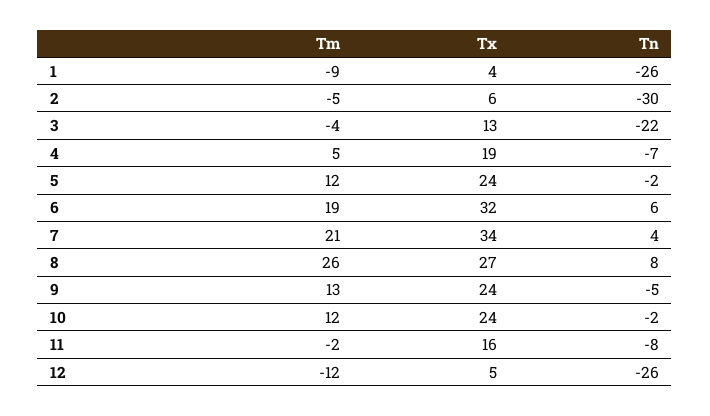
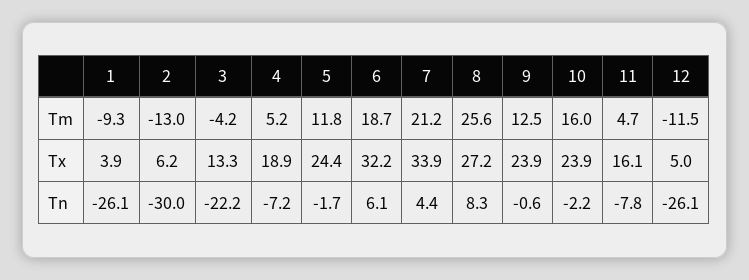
  {
    "Tm": {
      "1": -9.3,
-     "2": -5,
+     "2": -13,
      "3": -4.2,
      "4": 5.2,
      "5": 11.8,
      "6": 18.7,
      "7": 21.2,
      "8": 25.6,
      "9": 12.5,
-     "10": 12,
+     "10": 16,
-     "11": -2,
+     "11": 4.7,
      "12": -11.5
    },
    "Tx": {
      "1": 3.9,
      "2": 6.2,
      "3": 13.3,
      "4": 18.9,
      "5": 24.4,
      "6": 32.2,
      "7": 33.9,
      "8": 27.2,
      "9": 23.9,
      "10": 23.9,
      "11": 16.1,
      "12": 5
    },
    "Tn": {
      "1": -26.1,
      "2": -30,
      "3": -22.2,
      "4": -7.2,
      "5": -1.7,
      "6": 6.1,
      "7": 4.4,
      "8": 8.3,
-     "9": -5,
+     "9": -0.6,
      "10": -2.2,
      "11": -7.8,
      "12": -26.1
    }
  }

